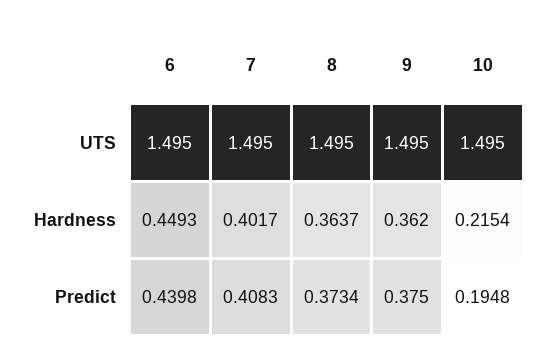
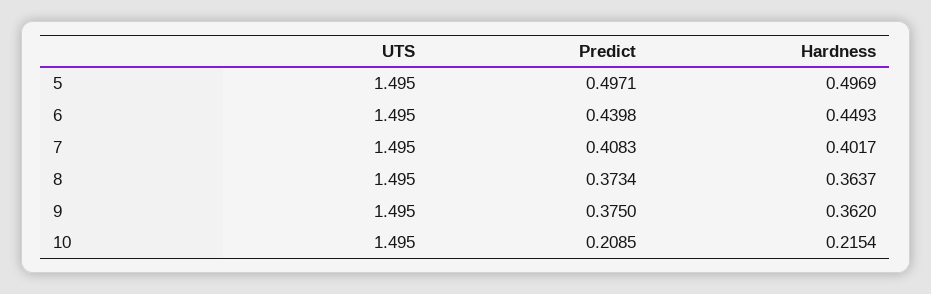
  {
    "6": {
      "UTS": 1.495,
      "Hardness": 0.4493,
      "Predict": 0.4398
    },
    "7": {
      "UTS": 1.495,
      "Hardness": 0.4017,
      "Predict": 0.4083
    },
    "8": {
      "UTS": 1.495,
      "Hardness": 0.3637,
      "Predict": 0.3734
    },
    "9": {
      "UTS": 1.495,
      "Hardness": 0.362,
      "Predict": 0.375
    },
    "10": {
      "UTS": 1.495,
      "Hardness": 0.2154,
-     "Predict": 0.1948
+     "Predict": 0.2085
-   }
+   },
+   "5": {
+     "UTS": 1.495,
+     "Predict": 0.4971,
+     "Hardness": 0.4969
+   }
  }

